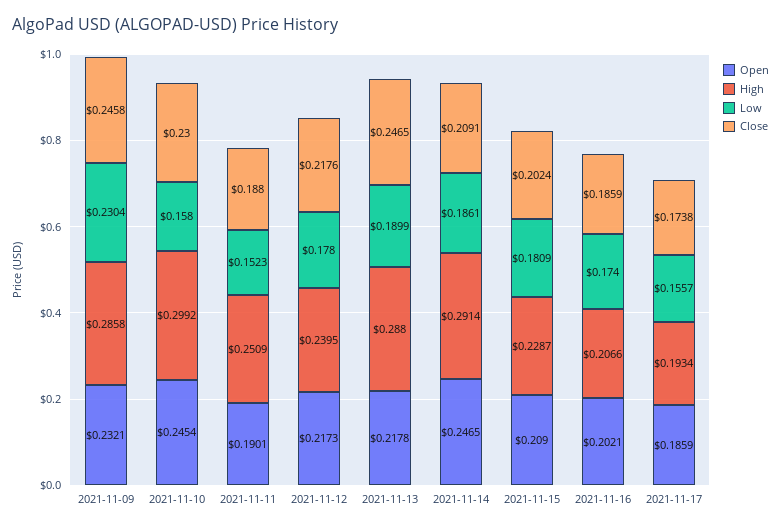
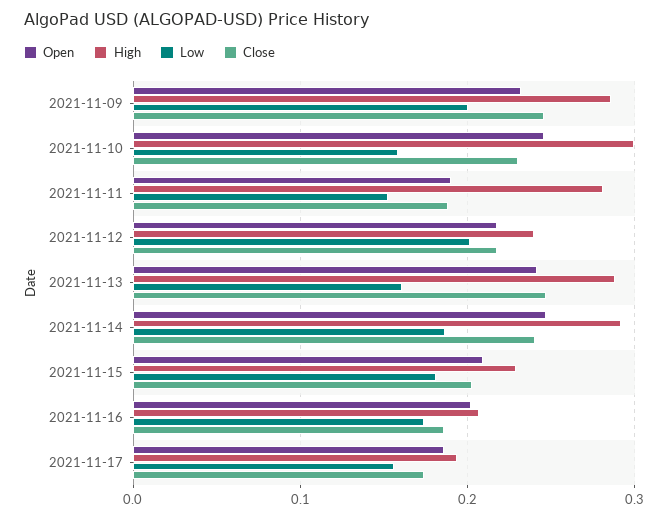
  {
    "Open": {
      "2021-11-09": 0.2321,
      "2021-11-10": 0.2454,
      "2021-11-11": 0.1901,
      "2021-11-12": 0.2173,
-     "2021-11-13": 0.2178,
+     "2021-11-13": 0.24,
      "2021-11-14": 0.2465,
      "2021-11-15": 0.209,
      "2021-11-16": 0.2021,
      "2021-11-17": 0.1859
    },
    "High": {
      "2021-11-09": 0.2858,
      "2021-11-10": 0.2992,
-     "2021-11-11": 0.2509,
+     "2021-11-11": 0.28,
      "2021-11-12": 0.2395,
      "2021-11-13": 0.288,
      "2021-11-14": 0.2914,
      "2021-11-15": 0.2287,
      "2021-11-16": 0.2066,
      "2021-11-17": 0.1934
    },
    "Low": {
-     "2021-11-09": 0.2304,
+     "2021-11-09": 0.2,
      "2021-11-10": 0.158,
      "2021-11-11": 0.1523,
-     "2021-11-12": 0.178,
+     "2021-11-12": 0.2,
-     "2021-11-13": 0.1899,
+     "2021-11-13": 0.16,
      "2021-11-14": 0.1861,
      "2021-11-15": 0.1809,
      "2021-11-16": 0.174,
      "2021-11-17": 0.1557
    },
    "Close": {
      "2021-11-09": 0.2458,
      "2021-11-10": 0.23,
      "2021-11-11": 0.188,
      "2021-11-12": 0.2176,
      "2021-11-13": 0.2465,
-     "2021-11-14": 0.2091,
+     "2021-11-14": 0.24,
      "2021-11-15": 0.2024,
      "2021-11-16": 0.1859,
      "2021-11-17": 0.1738
    }
  }

